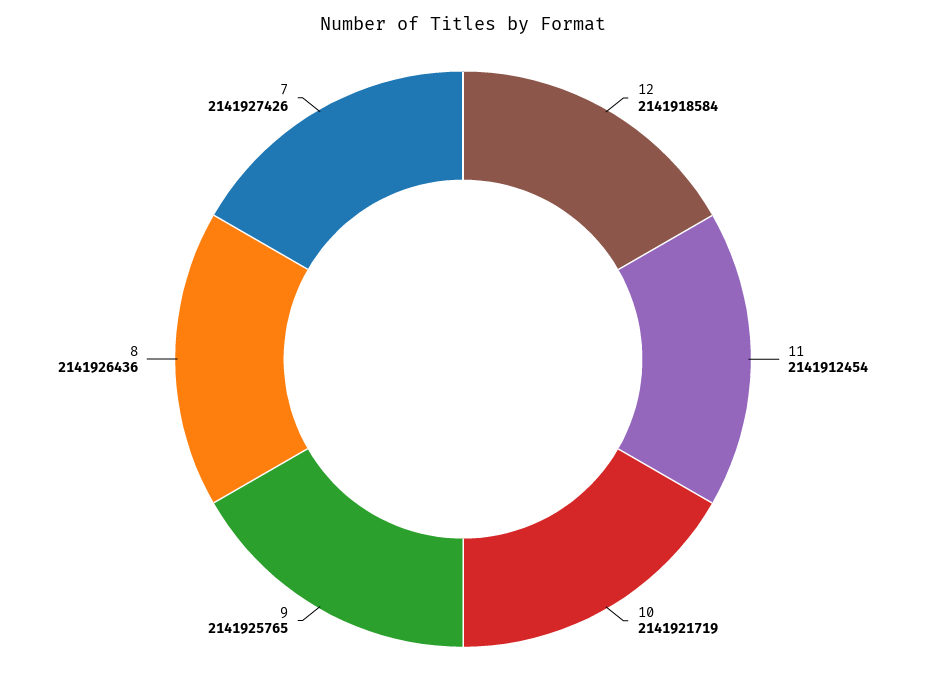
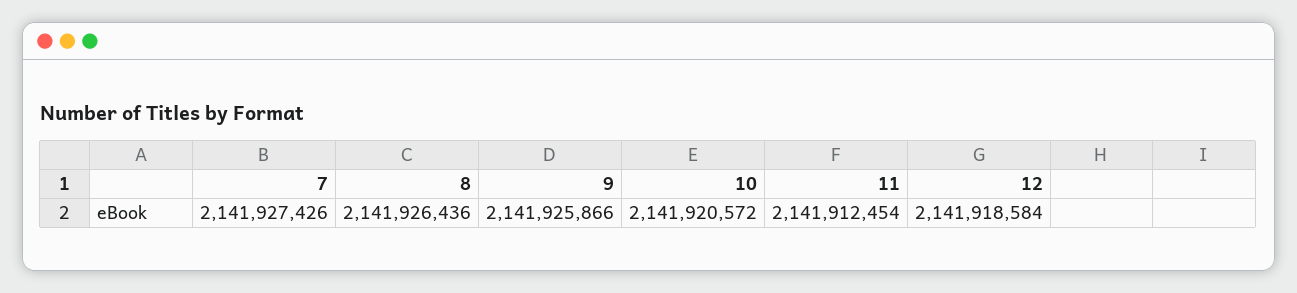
  {
    "12": 2141918584,
    "11": 2141912454,
-   "10": 2141921719,
+   "10": 2141920572,
-   "9": 2141925765,
+   "9": 2141925866,
    "8": 2141926436,
    "7": 2141927426
  }

